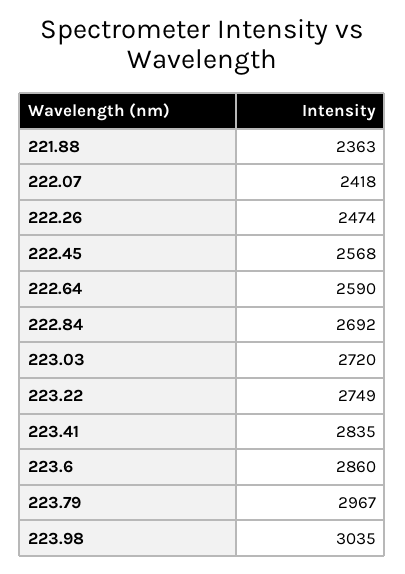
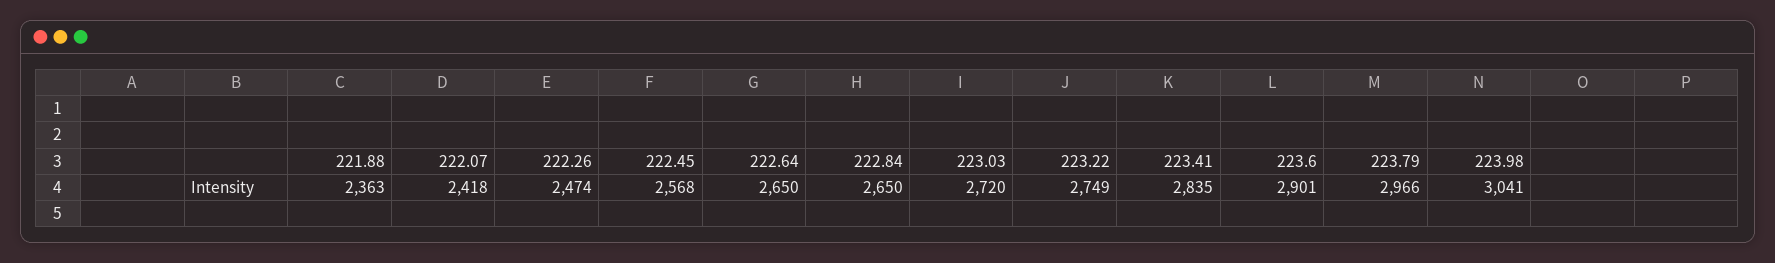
  {
    "221.88": 2363,
    "222.07": 2418,
    "222.26": 2474,
    "222.45": 2568,
-   "222.64": 2590,
+   "222.64": 2650,
-   "222.84": 2692,
+   "222.84": 2650,
    "223.03": 2720,
    "223.22": 2749,
    "223.41": 2835,
-   "223.6": 2860,
+   "223.6": 2901,
-   "223.79": 2967,
+   "223.79": 2966,
-   "223.98": 3035
+   "223.98": 3041
  }

